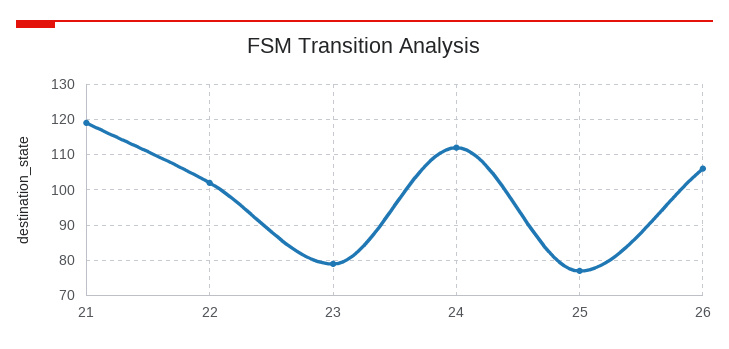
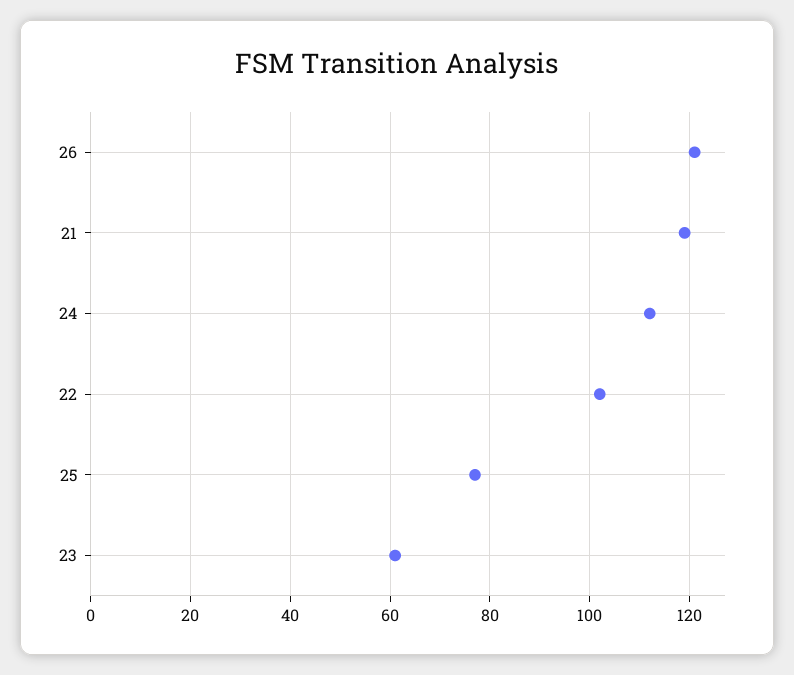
  {
    "21": 120,
    "22": 100,
-   "23": 80,
+   "23": 60,
    "24": 110,
    "25": 75,
-   "26": 105
+   "26": 120
  }

